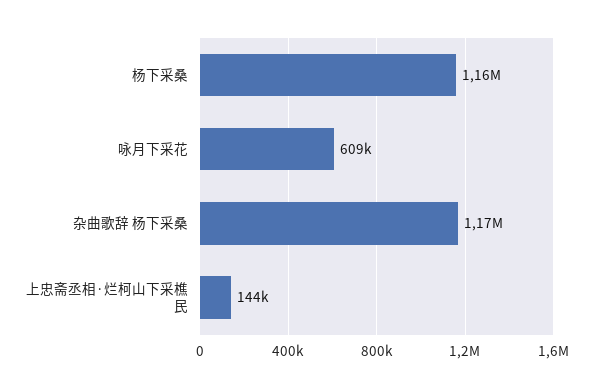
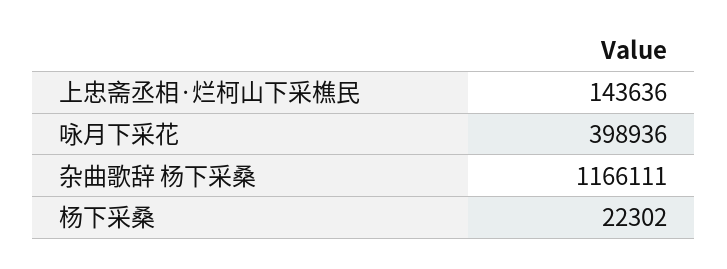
  {
-   "杨下采桑": 1160000,
+   "杨下采桑": 22302,
-   "咏月下采花": 609000,
+   "咏月下采花": 398936,
    "杂曲歌辞 杨下采桑": 1166111,
    "上忠斋丞相·烂柯山下采樵民": 143636
  }

